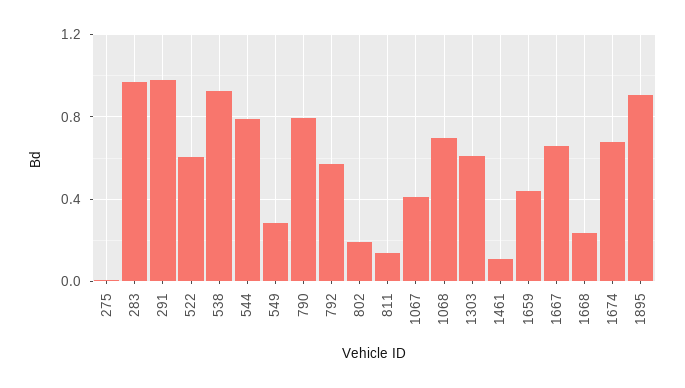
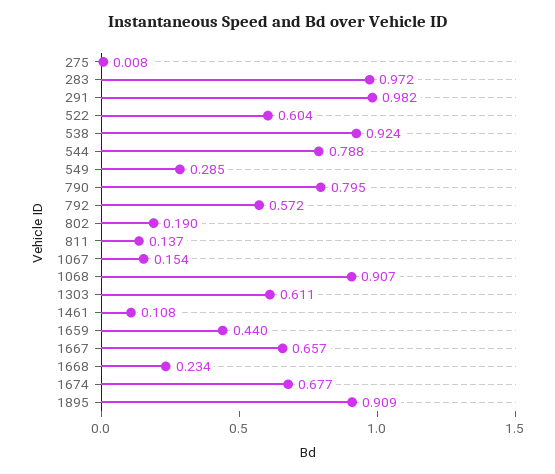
  {
    "275": 0.008,
    "283": 0.972,
    "291": 0.982,
    "522": 0.604,
    "538": 0.924,
    "544": 0.788,
    "549": 0.285,
    "790": 0.795,
    "792": 0.572,
    "802": 0.19,
    "811": 0.137,
-   "1067": 0.4,
+   "1067": 0.154,
-   "1068": 0.7,
+   "1068": 0.907,
    "1303": 0.611,
    "1461": 0.108,
    "1659": 0.44,
    "1667": 0.657,
    "1668": 0.234,
    "1674": 0.677,
    "1895": 0.909
  }

